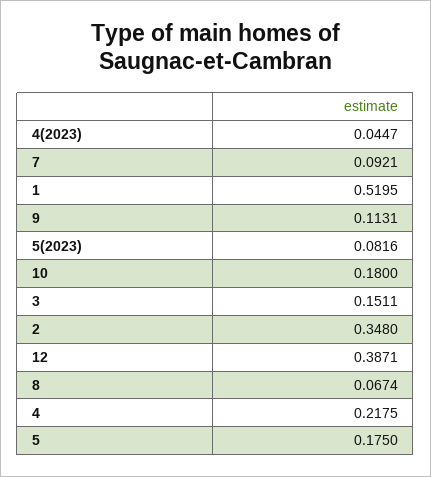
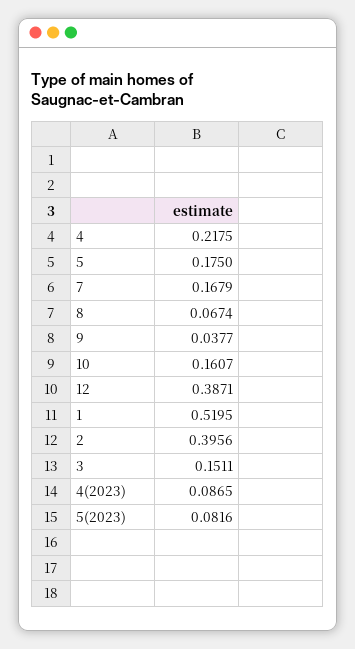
  {
-   "4(2023)": 0.0447,
+   "4(2023)": 0.0865,
-   "7": 0.0921,
+   "7": 0.1679,
    "1": 0.5195,
-   "9": 0.1131,
+   "9": 0.0377,
    "5(2023)": 0.0816,
-   "10": 0.18,
+   "10": 0.1607,
    "3": 0.1511,
-   "2": 0.348,
+   "2": 0.3956,
    "12": 0.3871,
    "8": 0.0674,
    "4": 0.2175,
    "5": 0.175
  }

